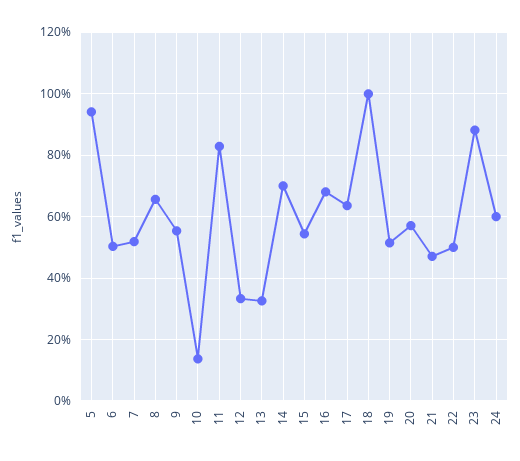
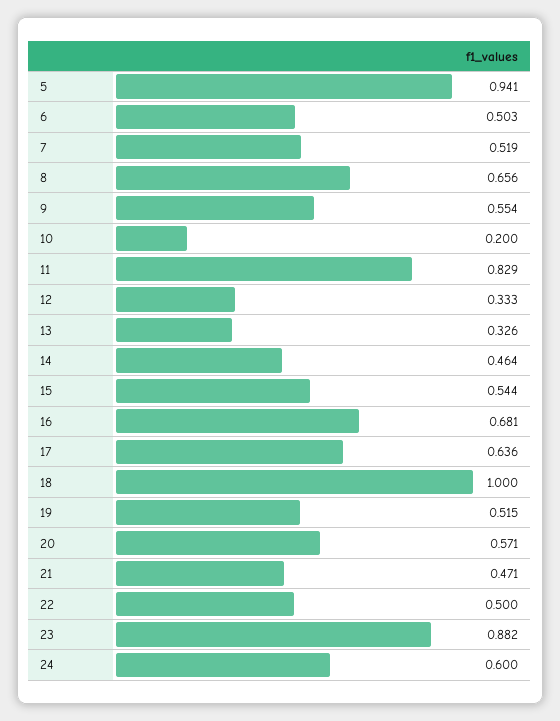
  {
    "5": 0.941,
    "6": 0.503,
    "7": 0.519,
    "8": 0.656,
    "9": 0.554,
-   "10": 0.14,
+   "10": 0.2,
    "11": 0.829,
    "12": 0.333,
    "13": 0.326,
-   "14": 0.7,
+   "14": 0.464,
    "15": 0.544,
    "16": 0.681,
    "17": 0.636,
    "18": 1,
    "19": 0.515,
    "20": 0.571,
    "21": 0.471,
    "22": 0.5,
    "23": 0.882,
    "24": 0.6
  }

